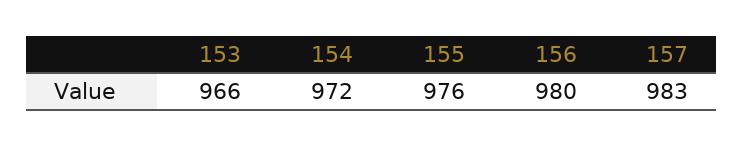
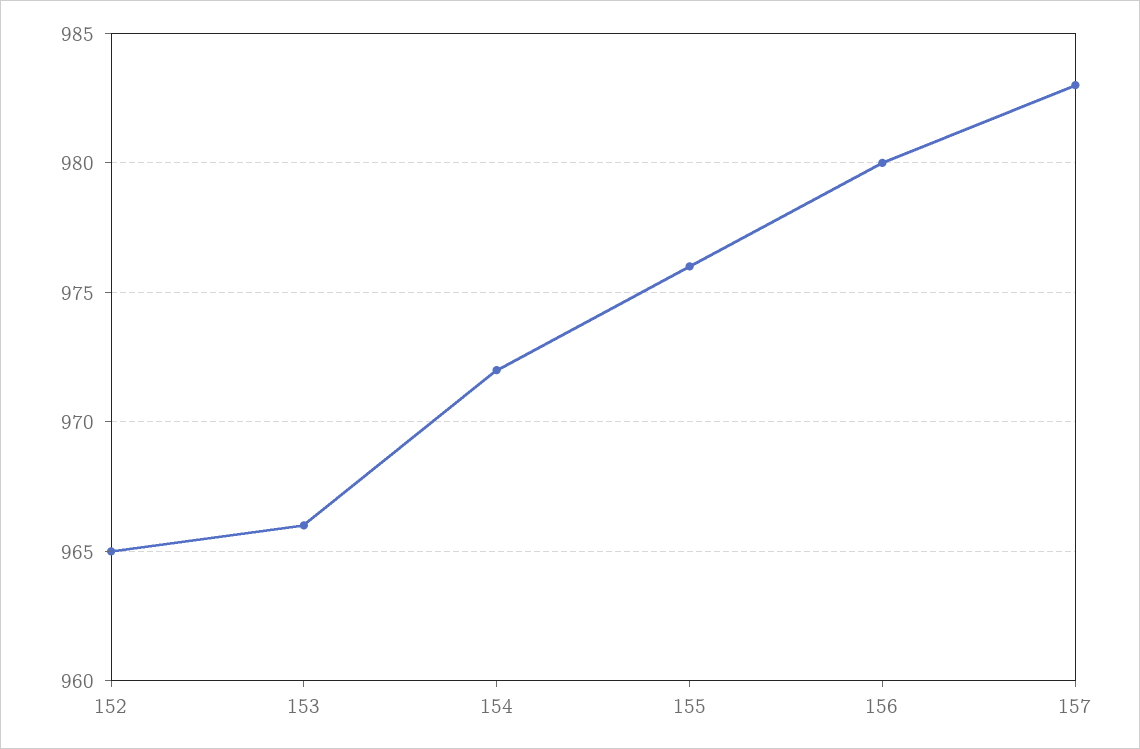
  {
    "153": 966,
    "154": 972,
    "155": 976,
    "156": 980,
-   "157": 983
+   "157": 983,
+   "152": 965
  }

